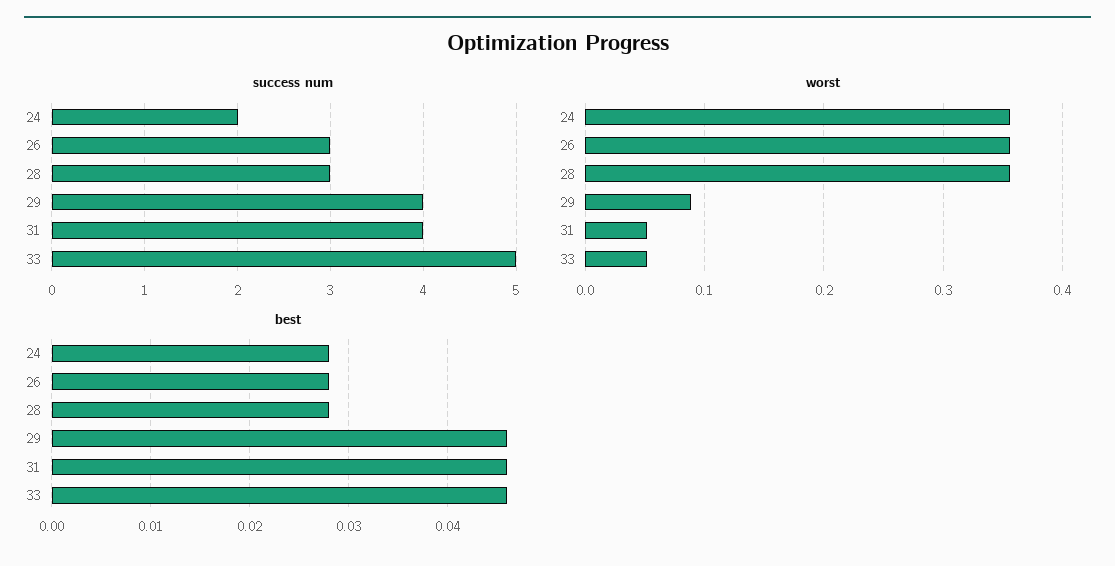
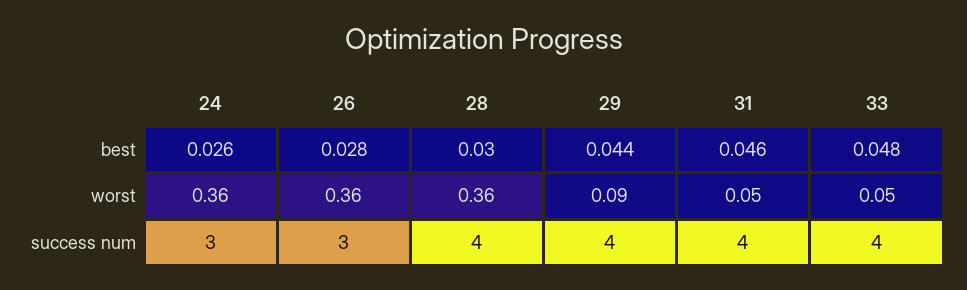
  {
    "success num": {
-     "24": 2,
+     "24": 3,
      "26": 3,
-     "28": 3,
+     "28": 4,
      "29": 4,
      "31": 4,
-     "33": 5
+     "33": 4
    },
    "worst": {
      "24": 0.36,
      "26": 0.36,
      "28": 0.36,
      "29": 0.09,
      "31": 0.05,
      "33": 0.05
    },
    "best": {
-     "24": 0.028,
+     "24": 0.026,
      "26": 0.028,
-     "28": 0.028,
+     "28": 0.03,
-     "29": 0.046,
+     "29": 0.044,
      "31": 0.046,
-     "33": 0.046
+     "33": 0.048
    }
  }

